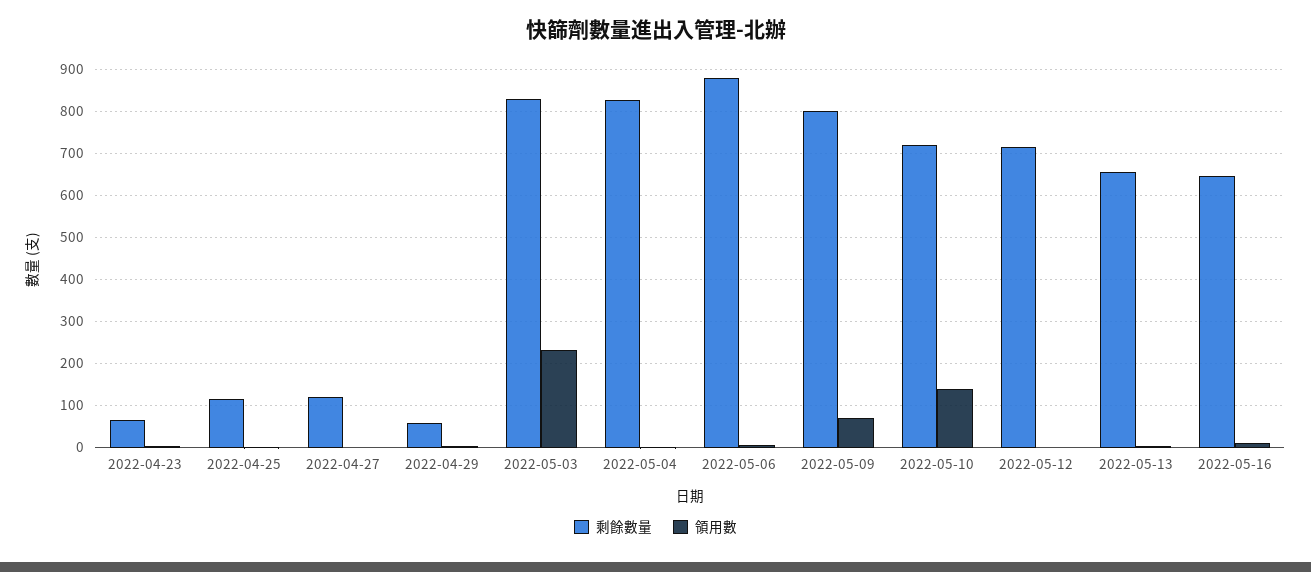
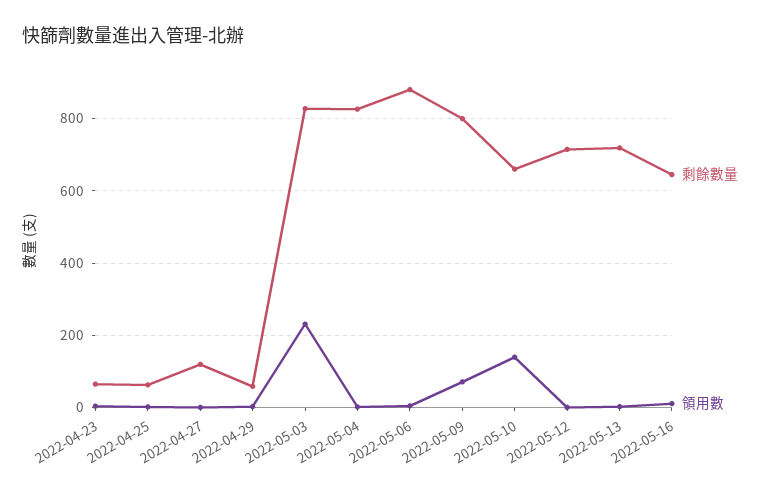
  {
    "剩餘數量": {
      "2022-04-23": 60,
-     "2022-04-25": 120,
+     "2022-04-25": 60,
      "2022-04-27": 120,
      "2022-04-29": 60,
      "2022-05-03": 820,
      "2022-05-04": 820,
      "2022-05-06": 880,
      "2022-05-09": 800,
-     "2022-05-10": 720,
+     "2022-05-10": 660,
      "2022-05-12": 720,
-     "2022-05-13": 660,
+     "2022-05-13": 720,
      "2022-05-16": 640
    },
    "領用數": {
      "2022-04-23": 0,
      "2022-04-25": 0,
      "2022-04-27": 0,
      "2022-04-29": 0,
      "2022-05-03": 240,
      "2022-05-04": 0,
      "2022-05-06": 0,
      "2022-05-09": 80,
      "2022-05-10": 140,
      "2022-05-12": 0,
      "2022-05-13": 0,
      "2022-05-16": 20
    }
  }

